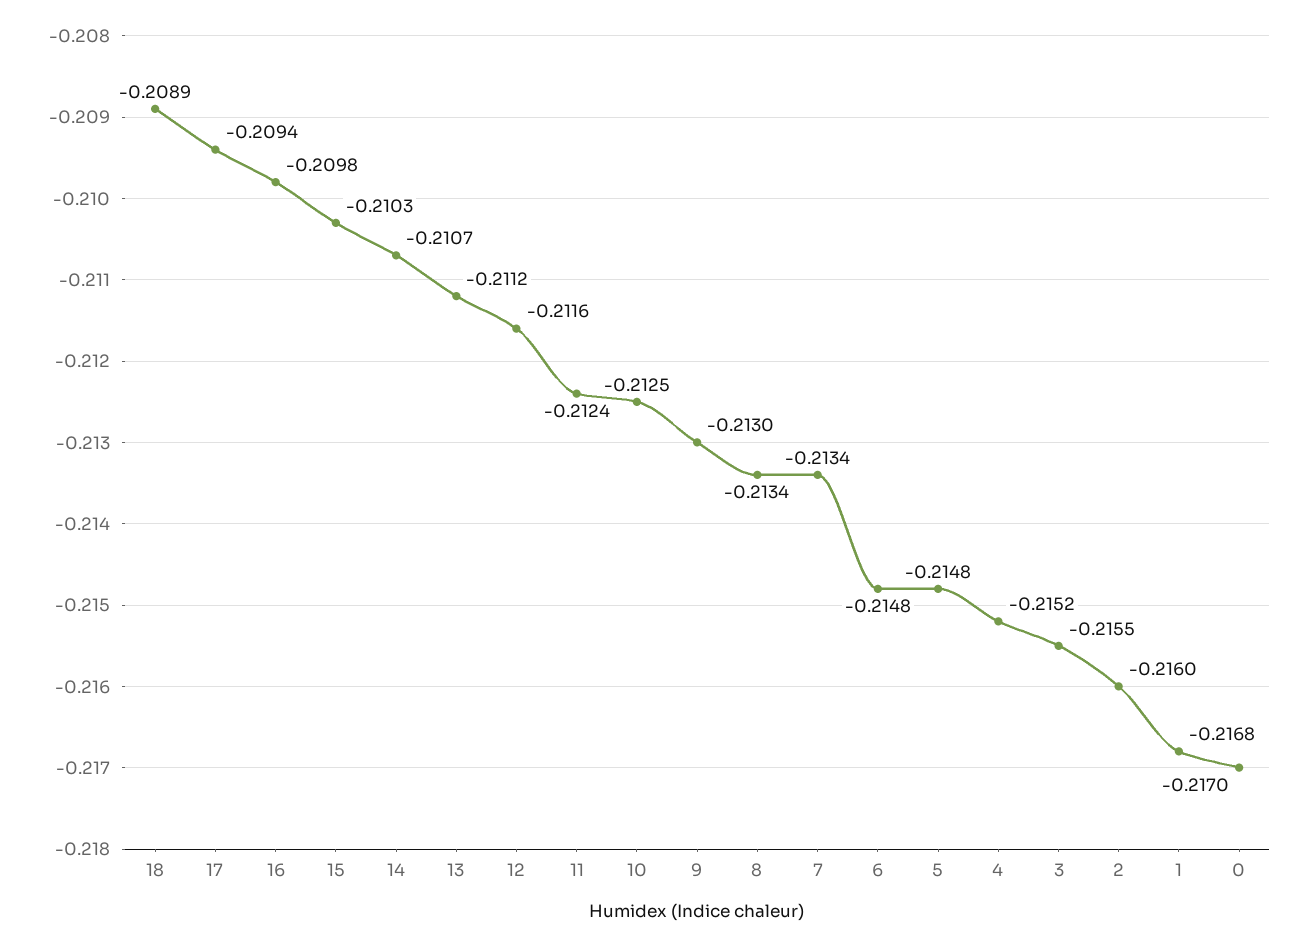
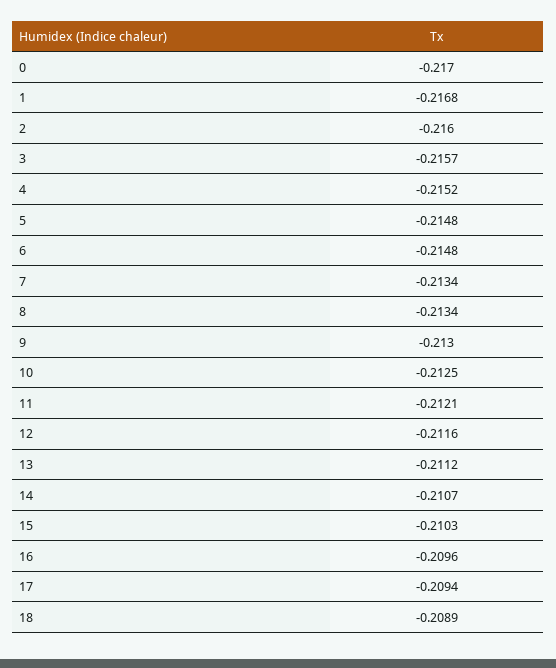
  {
    "18": -0.2089,
    "17": -0.2094,
-   "16": -0.2098,
+   "16": -0.2096,
    "15": -0.2103,
    "14": -0.2107,
    "13": -0.2112,
    "12": -0.2116,
-   "11": -0.2124,
+   "11": -0.2121,
    "10": -0.2125,
    "9": -0.213,
    "8": -0.2134,
    "7": -0.2134,
    "6": -0.2148,
    "5": -0.2148,
    "4": -0.2152,
-   "3": -0.2155,
+   "3": -0.2157,
    "2": -0.216,
    "1": -0.2168,
    "0": -0.217
  }

